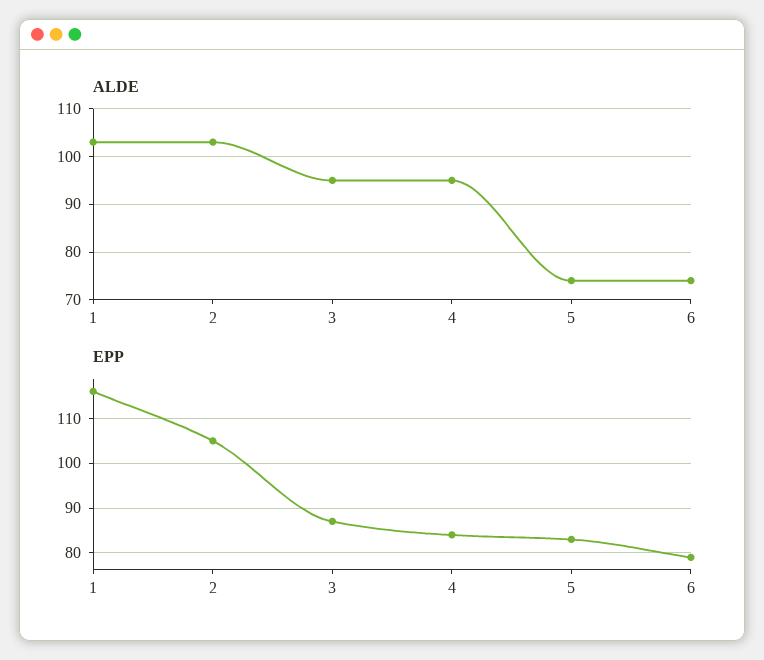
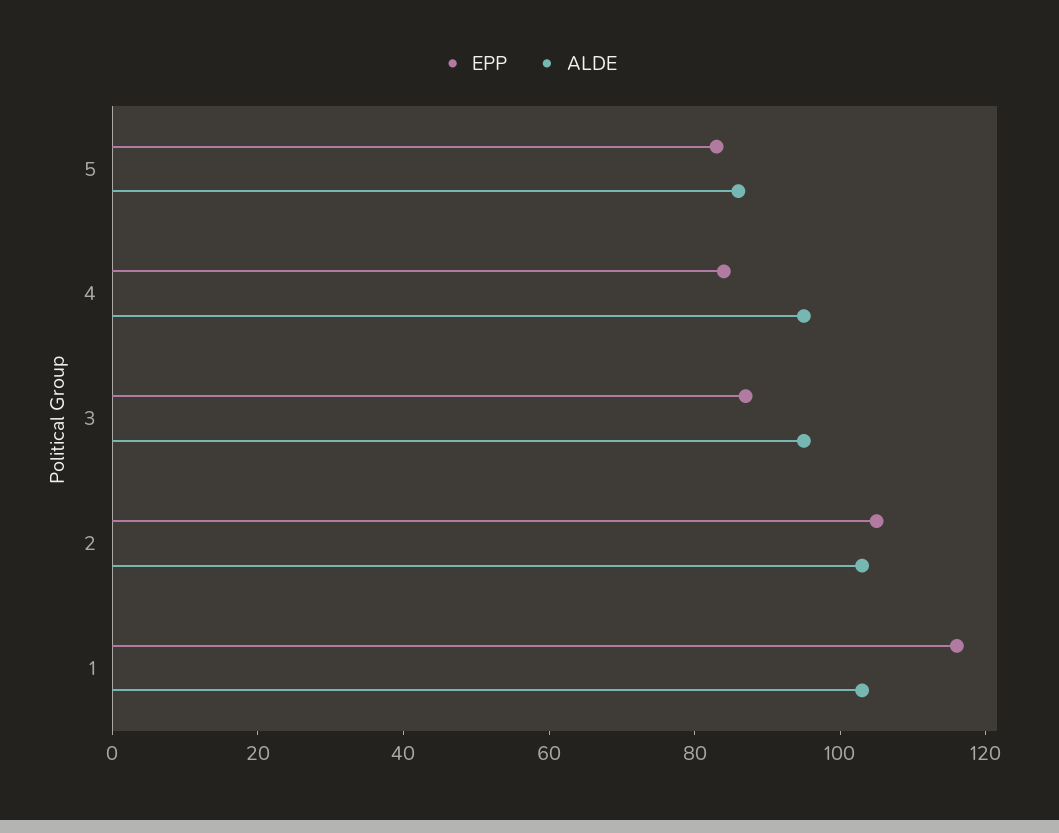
  {
    "ALDE": {
      "1": 105,
      "2": 105,
      "3": 95,
      "4": 95,
-     "5": 75,
+     "5": 85
-     "6": 75
    },
    "EPP": {
      "1": 115,
      "2": 105,
      "3": 85,
      "4": 85,
-     "5": 85,
+     "5": 85
-     "6": 80
    }
  }

